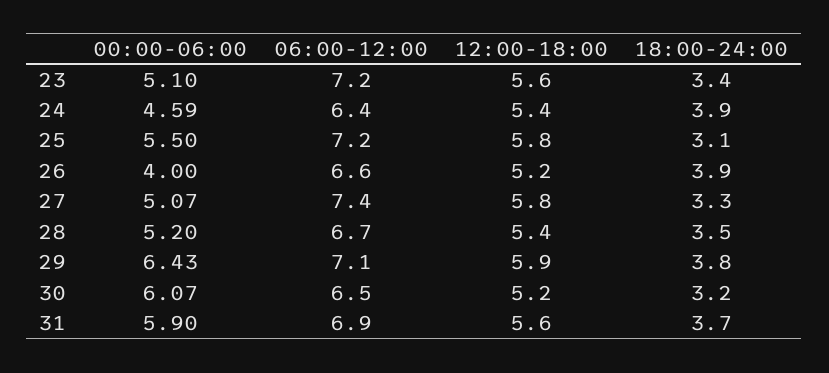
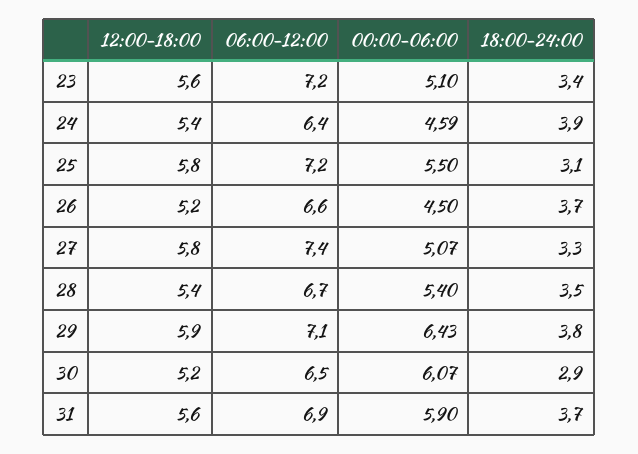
  {
    "00:00-06:00": {
      "23": 5.1,
      "24": 4.59,
      "25": 5.5,
-     "26": 4,
+     "26": 4.5,
      "27": 5.07,
-     "28": 5.2,
+     "28": 5.4,
      "29": 6.43,
      "30": 6.07,
      "31": 5.9
    },
    "06:00-12:00": {
      "23": 7.2,
      "24": 6.4,
      "25": 7.2,
      "26": 6.6,
      "27": 7.4,
      "28": 6.7,
      "29": 7.1,
      "30": 6.5,
      "31": 6.9
    },
    "12:00-18:00": {
      "23": 5.6,
      "24": 5.4,
      "25": 5.8,
      "26": 5.2,
      "27": 5.8,
      "28": 5.4,
      "29": 5.9,
      "30": 5.2,
      "31": 5.6
    },
    "18:00-24:00": {
      "23": 3.4,
      "24": 3.9,
      "25": 3.1,
-     "26": 3.9,
+     "26": 3.7,
      "27": 3.3,
      "28": 3.5,
      "29": 3.8,
-     "30": 3.2,
+     "30": 2.9,
      "31": 3.7
    }
  }

